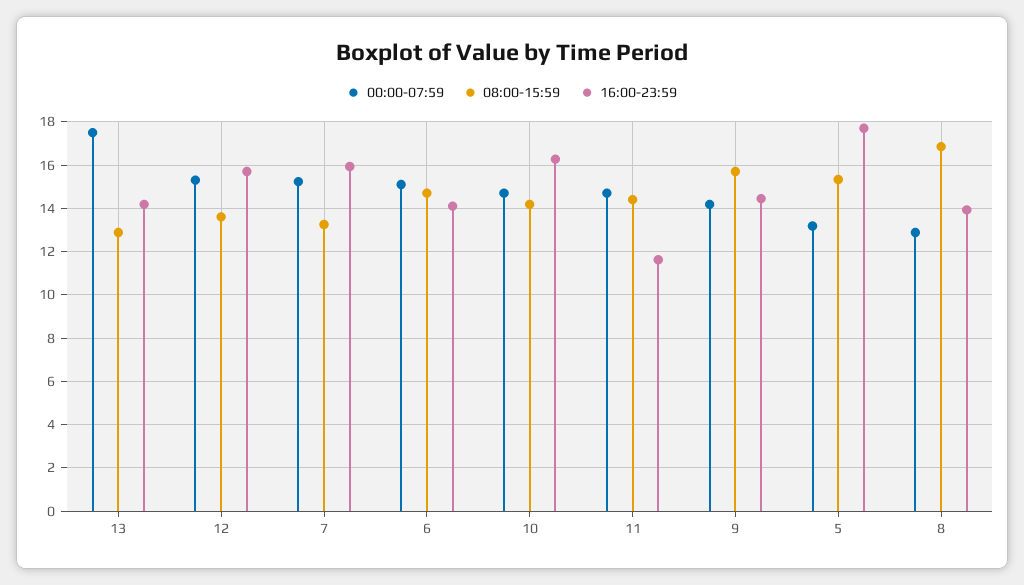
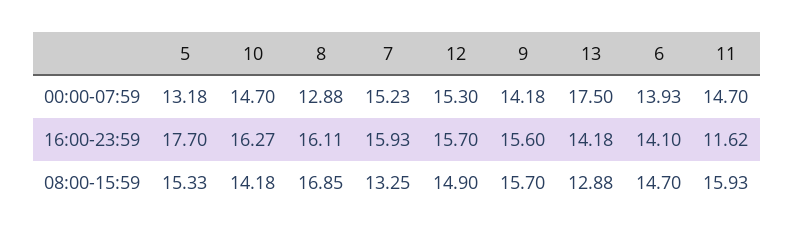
  {
    "00:00-07:59": {
      "13": 17.5,
      "12": 15.3,
      "7": 15.23,
-     "6": 15,
+     "6": 13.93,
      "10": 14.7,
      "11": 14.7,
      "9": 14.18,
      "5": 13.18,
      "8": 12.88
    },
    "08:00-15:59": {
      "13": 12.88,
-     "12": 13.5,
+     "12": 14.9,
      "7": 13.25,
      "6": 14.7,
      "10": 14.18,
-     "11": 14.5,
+     "11": 15.93,
      "9": 15.7,
      "5": 15.33,
      "8": 16.85
    },
    "16:00-23:59": {
      "13": 14.18,
      "12": 15.7,
      "7": 15.93,
      "6": 14.1,
      "10": 16.27,
      "11": 11.62,
-     "9": 14.5,
+     "9": 15.6,
      "5": 17.7,
-     "8": 14
+     "8": 16.11
    }
  }

